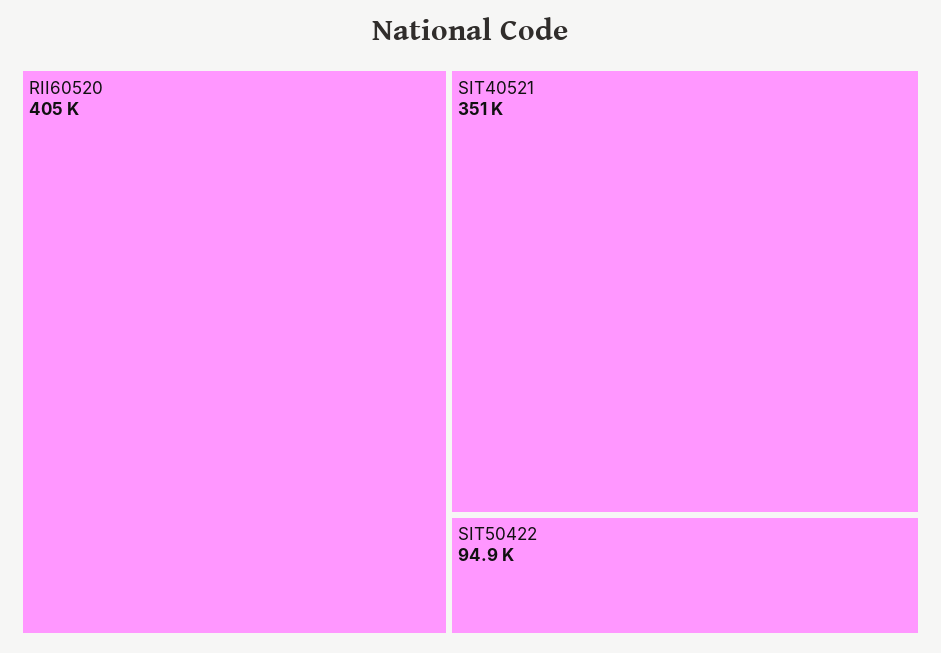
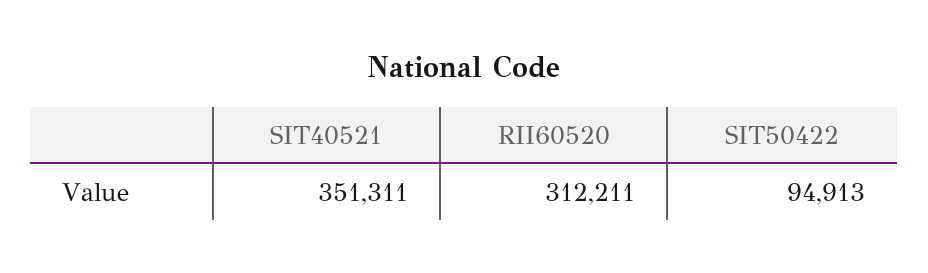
  {
-   "RII60520": 405000,
+   "RII60520": 312211,
    "SIT40521": 351311,
    "SIT50422": 94913
  }

